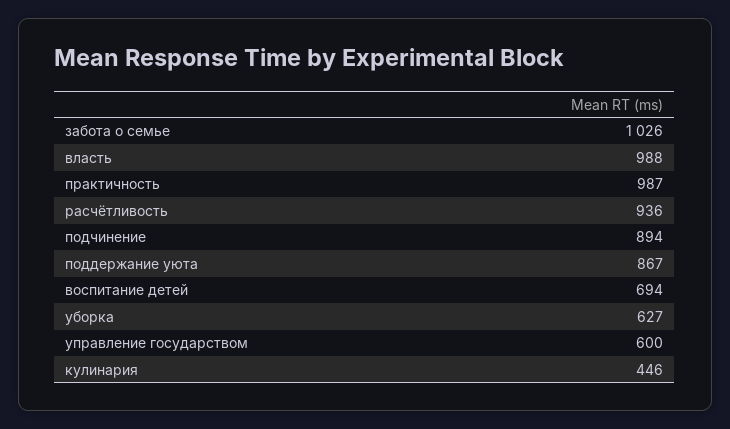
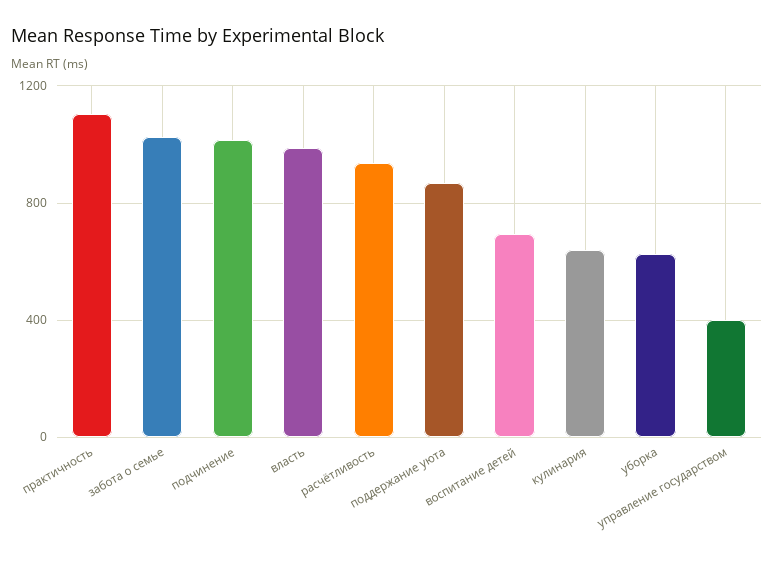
  {
    "забота о семье": 1026,
    "власть": 988,
-   "практичность": 987,
+   "практичность": 1100,
    "расчётливость": 936,
-   "подчинение": 894,
+   "подчинение": 1000,
    "поддержание уюта": 867,
    "воспитание детей": 694,
    "уборка": 627,
-   "управление государством": 600,
+   "управление государством": 400,
-   "кулинария": 446
+   "кулинария": 650
  }

